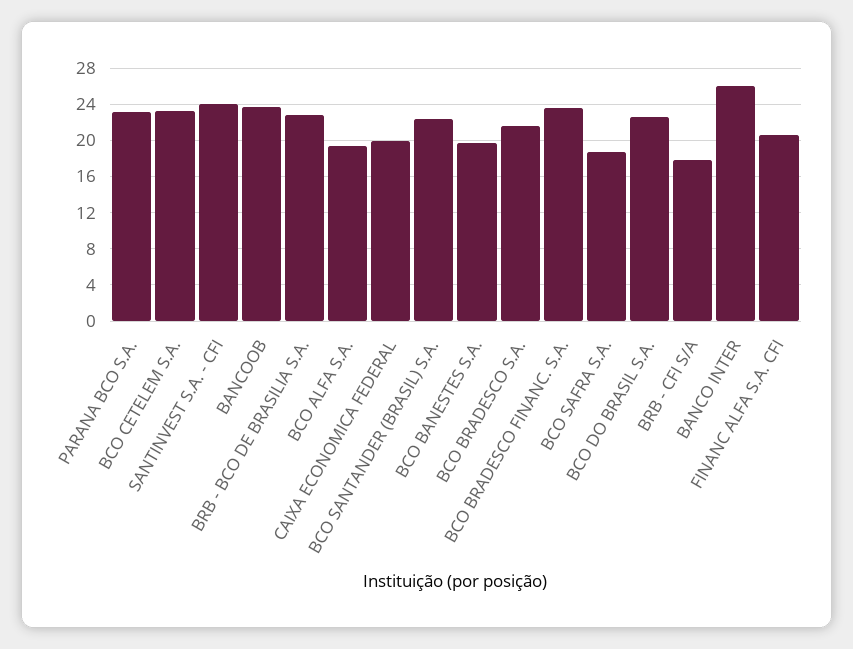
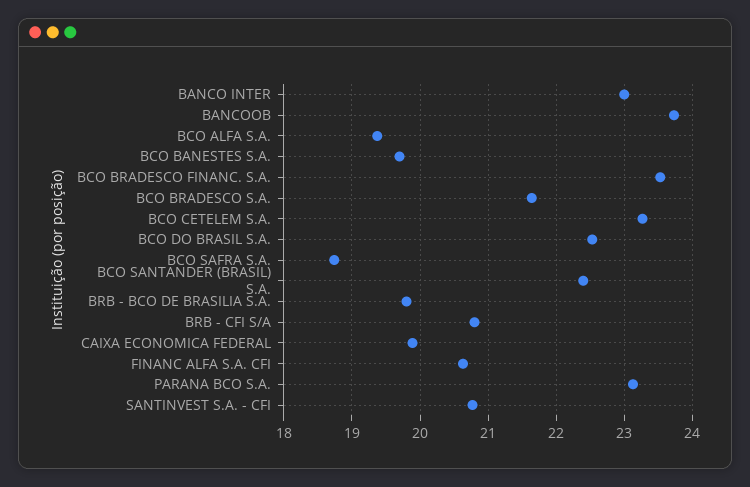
  {
    "PARANA BCO S.A.": 23.1,
    "BCO CETELEM S.A.": 23.3,
-   "SANTINVEST S.A. - CFI": 24,
+   "SANTINVEST S.A. - CFI": 20.8,
    "BANCOOB": 23.7,
-   "BRB - BCO DE BRASILIA S.A.": 23,
+   "BRB - BCO DE BRASILIA S.A.": 19.8,
    "BCO ALFA S.A.": 19.4,
    "CAIXA ECONOMICA FEDERAL": 19.9,
    "BCO SANTANDER (BRASIL) S.A.": 22.4,
    "BCO BANESTES S.A.": 19.7,
    "BCO BRADESCO S.A.": 21.6,
    "BCO BRADESCO FINANC. S.A.": 23.5,
    "BCO SAFRA S.A.": 18.7,
    "BCO DO BRASIL S.A.": 22.5,
-   "BRB - CFI S/A": 18,
+   "BRB - CFI S/A": 20.8,
-   "BANCO INTER": 26,
+   "BANCO INTER": 23,
    "FINANC ALFA S.A. CFI": 20.6
  }

